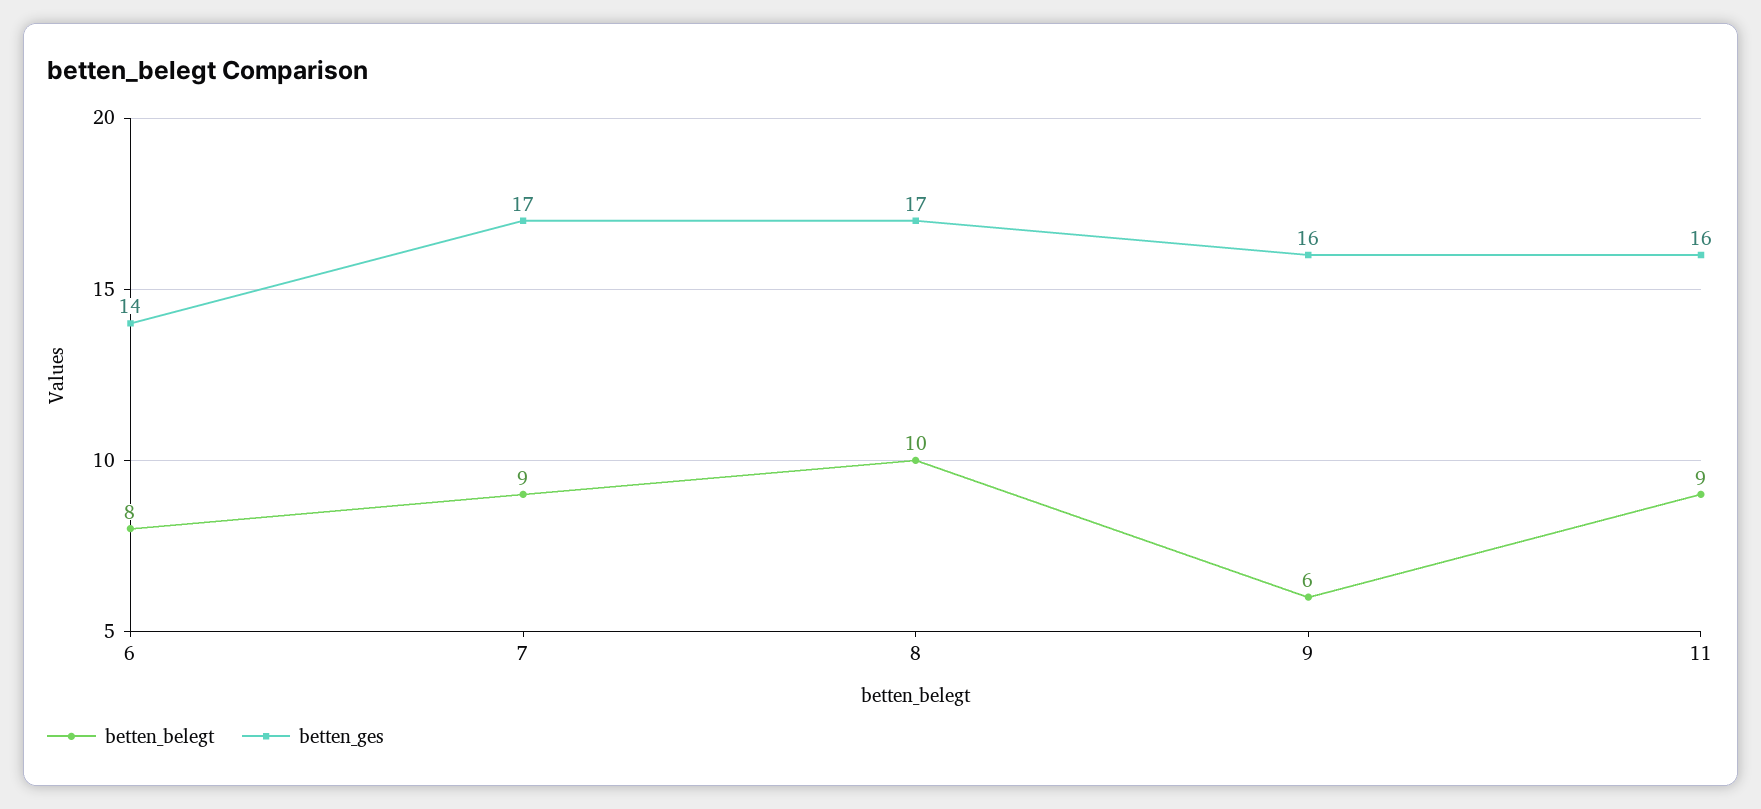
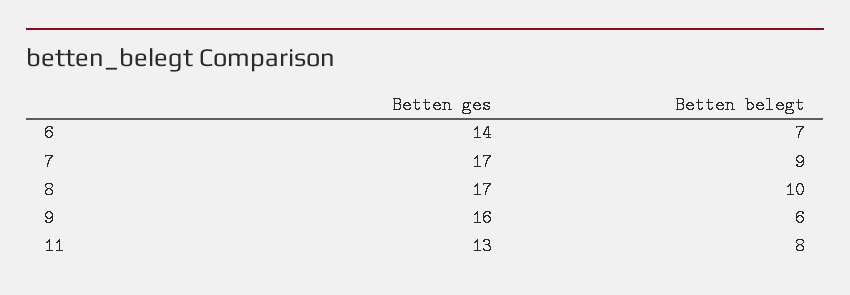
  {
    "betten_belegt": {
-     "6": 8,
+     "6": 7,
      "7": 9,
      "8": 10,
      "9": 6,
-     "11": 9
+     "11": 8
    },
    "betten_ges": {
      "6": 14,
      "7": 17,
      "8": 17,
      "9": 16,
-     "11": 16
+     "11": 13
    }
  }

